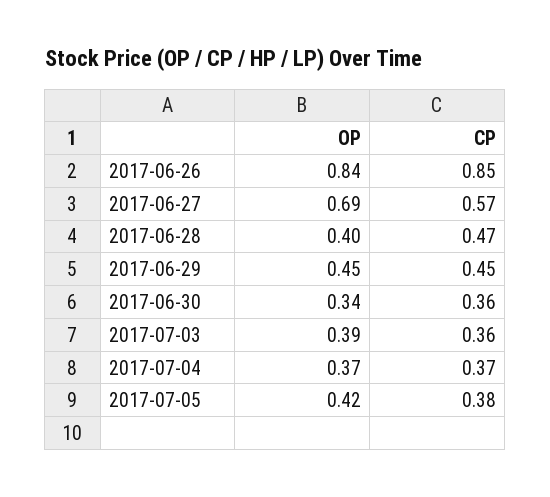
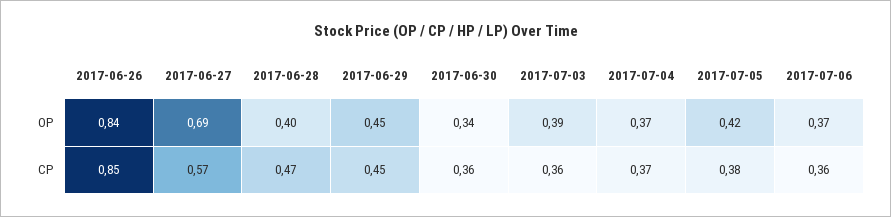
  {
    "OP": {
      "2017-06-26": 0.84,
      "2017-06-27": 0.69,
      "2017-06-28": 0.4,
      "2017-06-29": 0.45,
      "2017-06-30": 0.34,
      "2017-07-03": 0.39,
      "2017-07-04": 0.37,
-     "2017-07-05": 0.42
+     "2017-07-05": 0.42,
+     "2017-07-06": 0.37
    },
    "CP": {
      "2017-06-26": 0.85,
      "2017-06-27": 0.57,
      "2017-06-28": 0.47,
      "2017-06-29": 0.45,
      "2017-06-30": 0.36,
      "2017-07-03": 0.36,
      "2017-07-04": 0.37,
-     "2017-07-05": 0.38
+     "2017-07-05": 0.38,
+     "2017-07-06": 0.36
    }
  }

